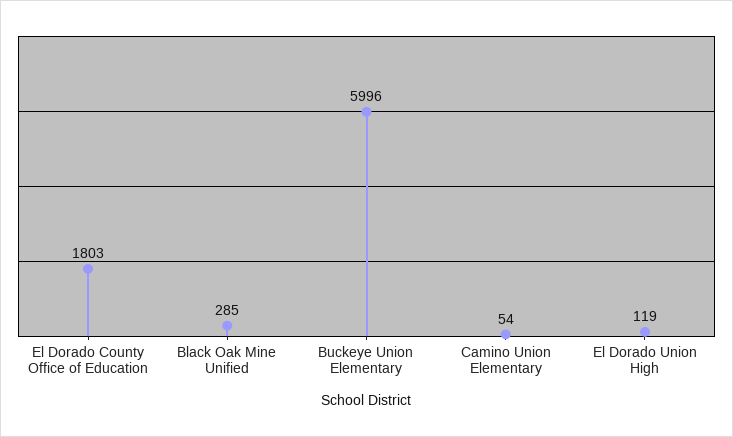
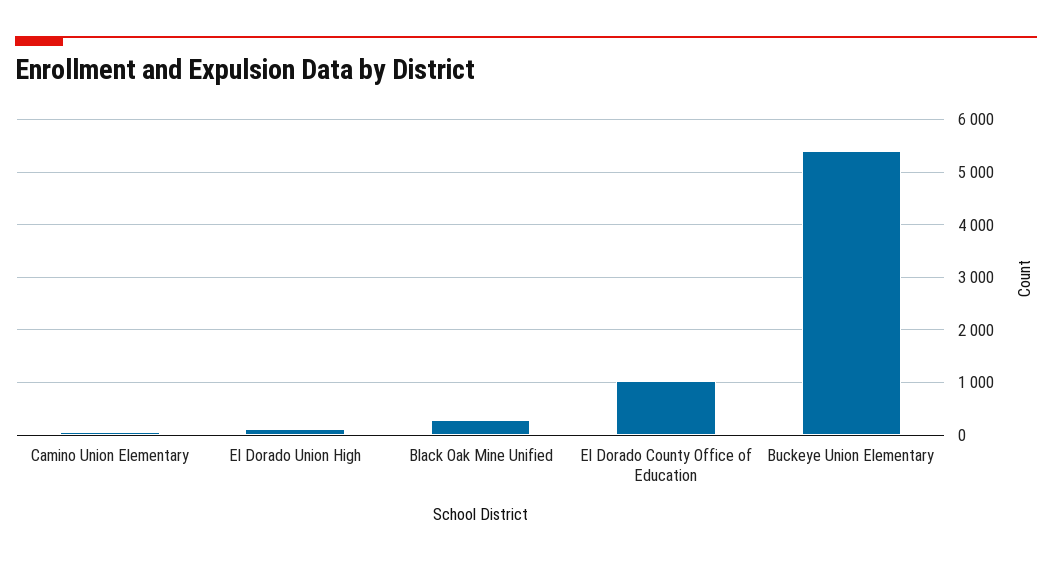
  {
-   "El Dorado County Office of Education": 1803,
+   "El Dorado County Office of Education": 1000,
    "Black Oak Mine Unified": 285,
-   "Buckeye Union Elementary": 5996,
+   "Buckeye Union Elementary": 5400,
    "Camino Union Elementary": 54,
    "El Dorado Union High": 119
  }

